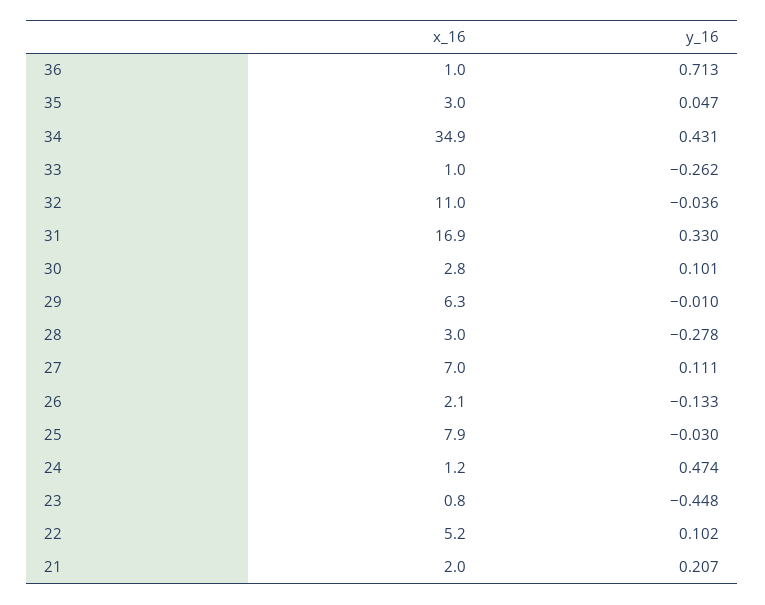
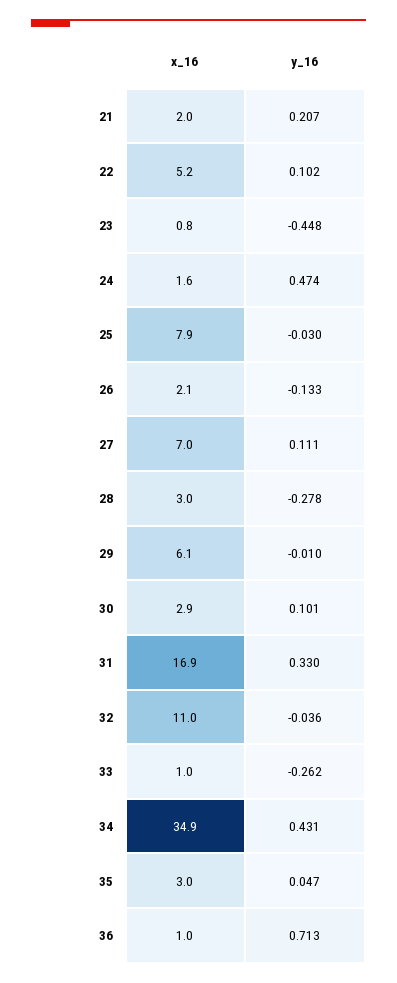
  {
    "x_16": {
      "36": 1,
      "35": 3,
      "34": 34.9,
      "33": 1,
      "32": 11,
      "31": 16.9,
-     "30": 2.8,
+     "30": 2.9,
-     "29": 6.3,
+     "29": 6.1,
      "28": 3,
      "27": 7,
      "26": 2.1,
      "25": 7.9,
-     "24": 1.2,
+     "24": 1.6,
      "23": 0.8,
      "22": 5.2,
      "21": 2
    },
    "y_16": {
      "36": 0.713,
      "35": 0.047,
      "34": 0.431,
      "33": -0.262,
      "32": -0.036,
      "31": 0.33,
      "30": 0.101,
      "29": -0.01,
      "28": -0.278,
      "27": 0.111,
      "26": -0.133,
      "25": -0.03,
      "24": 0.474,
      "23": -0.448,
      "22": 0.102,
      "21": 0.207
    }
  }

